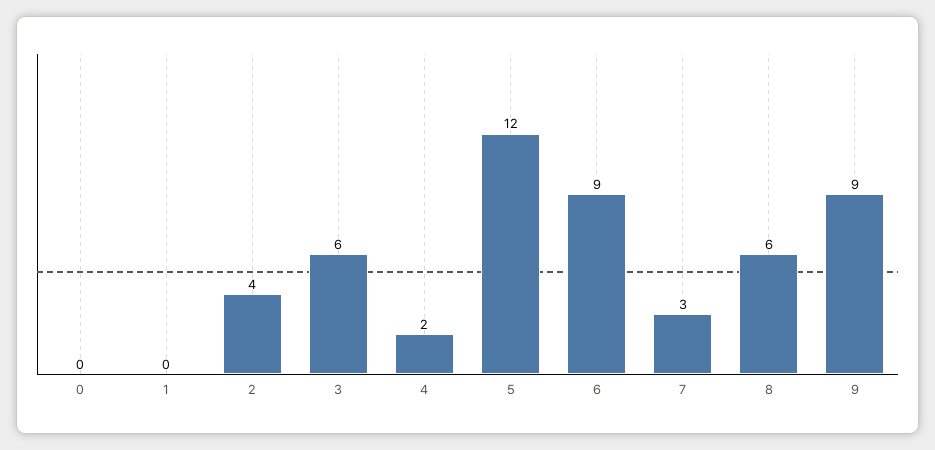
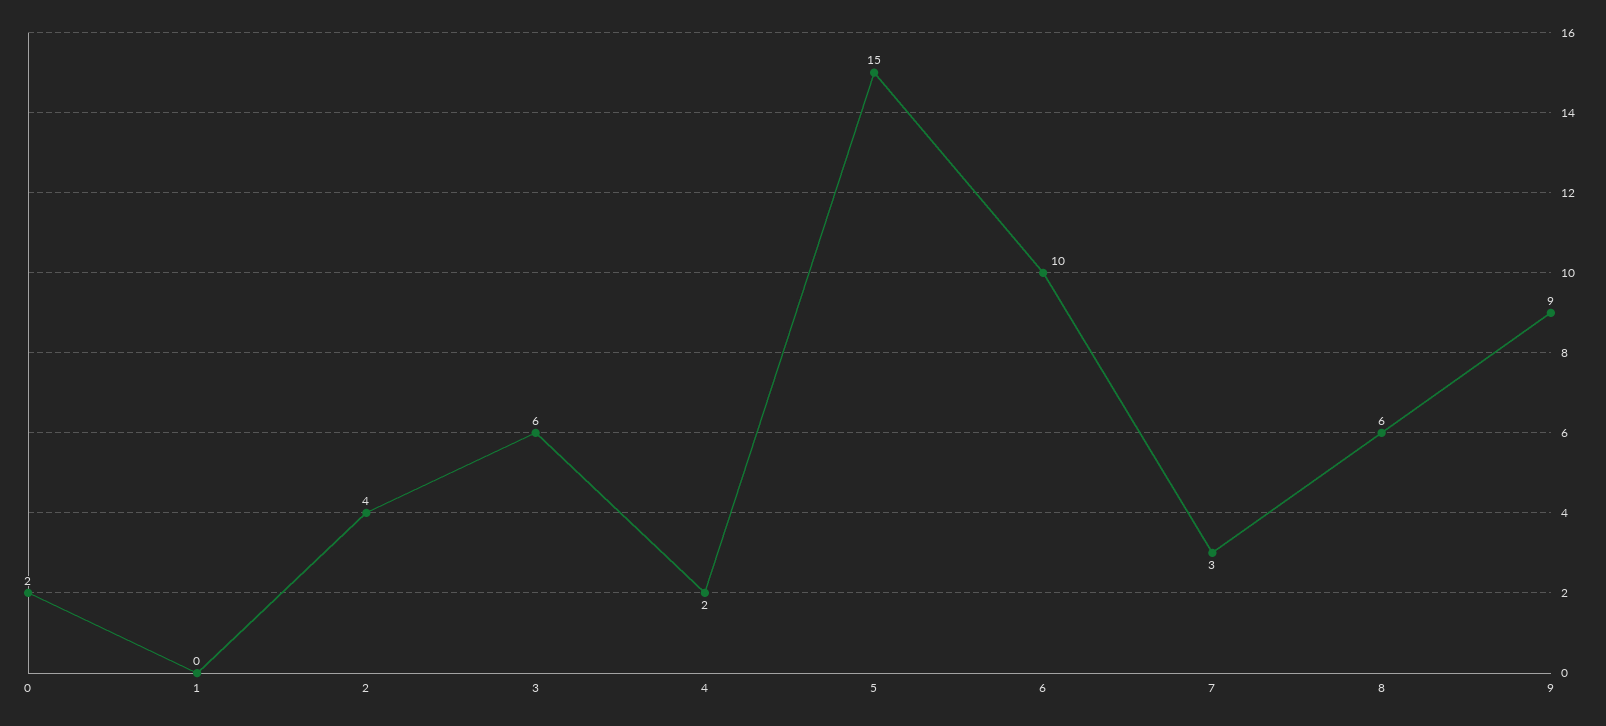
  {
-   "0": 0,
+   "0": 2,
    "1": 0,
    "2": 4,
    "3": 6,
    "4": 2,
-   "5": 12,
+   "5": 15,
-   "6": 9,
+   "6": 10,
    "7": 3,
    "8": 6,
    "9": 9
  }

